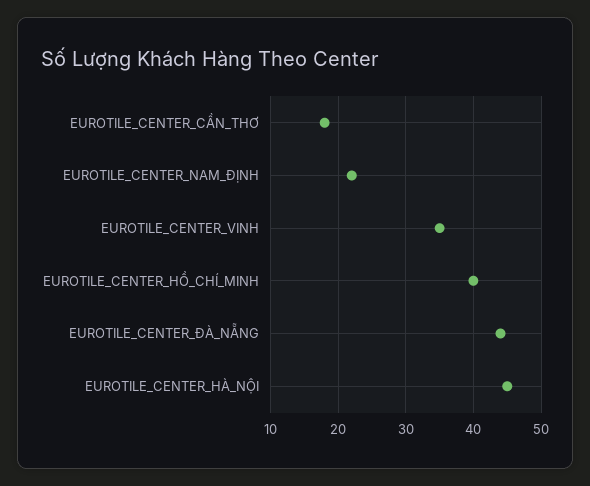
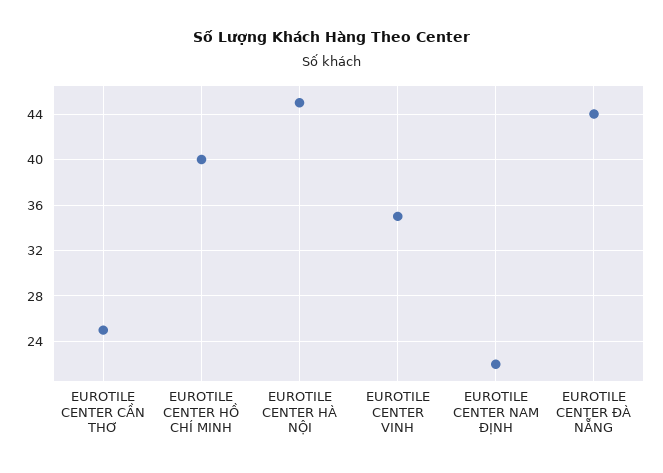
  {
-   "EUROTILE_CENTER_CẦN_THƠ": 18,
+   "EUROTILE_CENTER_CẦN_THƠ": 25,
    "EUROTILE_CENTER_NAM_ĐỊNH": 22,
    "EUROTILE_CENTER_VINH": 35,
    "EUROTILE_CENTER_HỒ_CHÍ_MINH": 40,
    "EUROTILE_CENTER_ĐÀ_NẴNG": 44,
    "EUROTILE_CENTER_HÀ_NỘI": 45
  }

